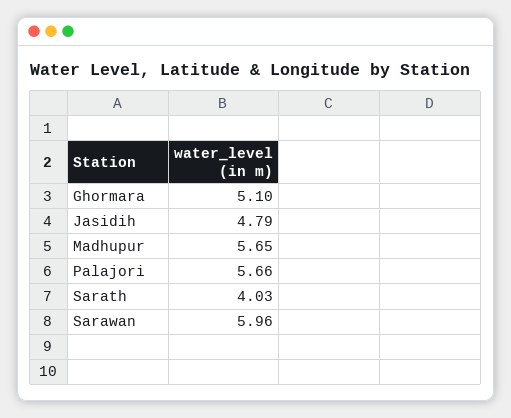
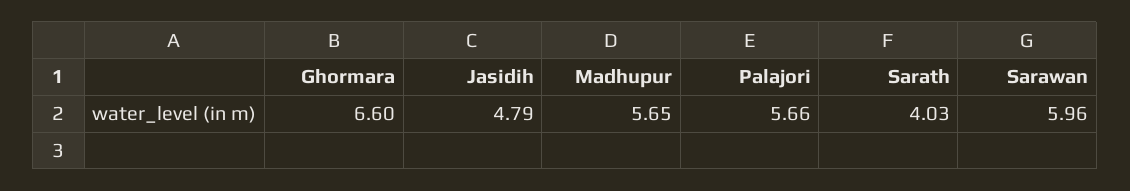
  {
-   "Ghormara": 5.1,
+   "Ghormara": 6.6,
    "Jasidih": 4.79,
    "Madhupur": 5.65,
    "Palajori": 5.66,
    "Sarath": 4.03,
    "Sarawan": 5.96
  }

